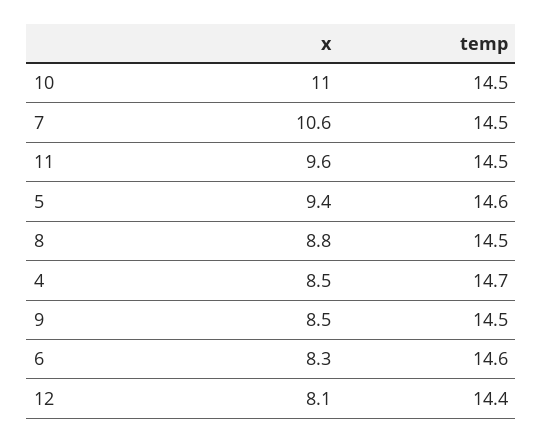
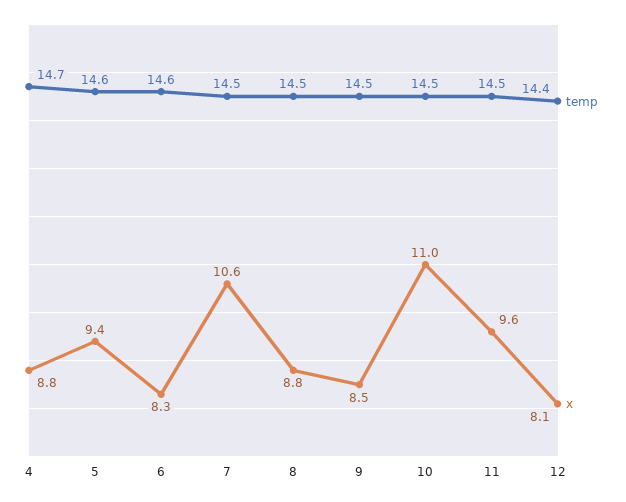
  {
    "x": {
      "10": 11,
      "7": 10.6,
      "11": 9.6,
      "5": 9.4,
      "8": 8.8,
-     "4": 8.5,
+     "4": 8.8,
      "9": 8.5,
      "6": 8.3,
      "12": 8.1
    },
    "temp": {
      "10": 14.5,
      "7": 14.5,
      "11": 14.5,
      "5": 14.6,
      "8": 14.5,
      "4": 14.7,
      "9": 14.5,
      "6": 14.6,
      "12": 14.4
    }
  }

